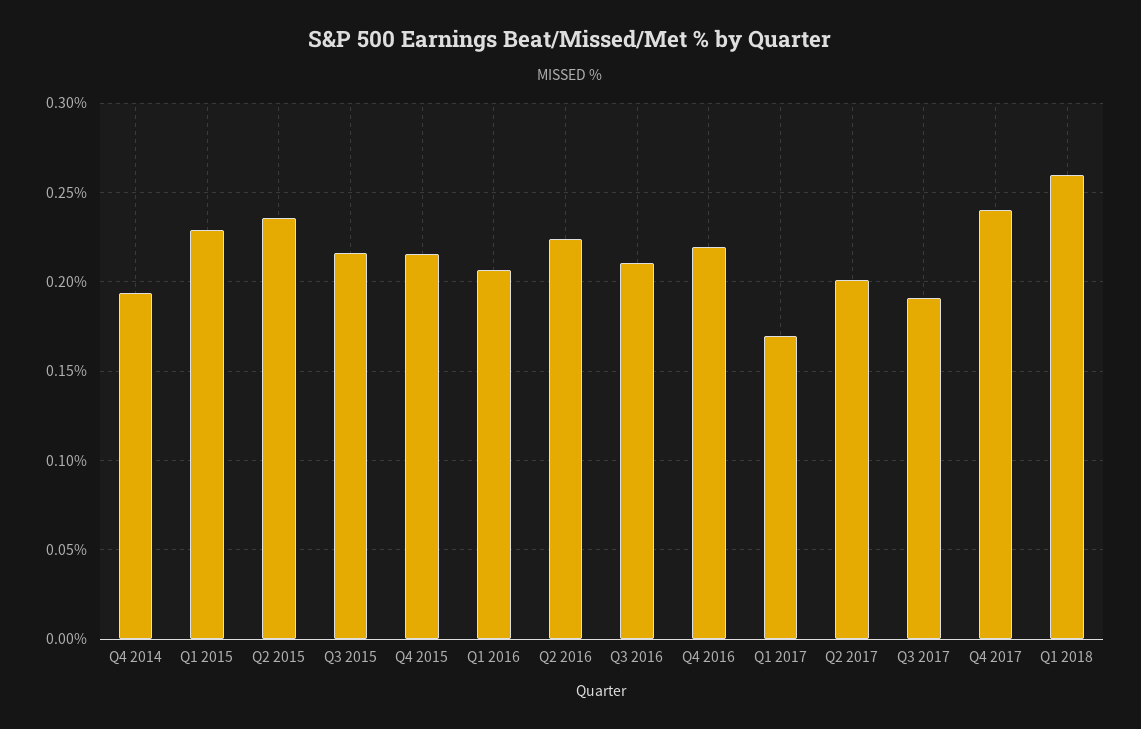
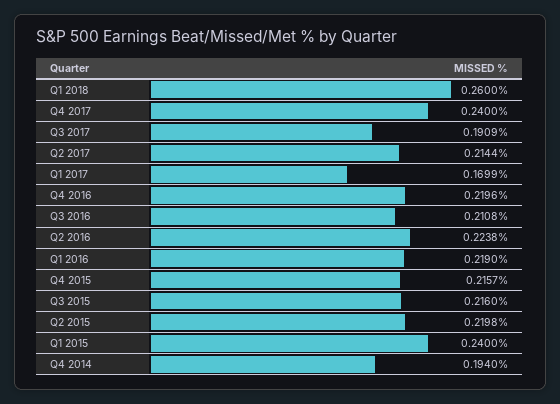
  {
    "Q4 2014": 0.194,
-   "Q1 2015": 0.23,
+   "Q1 2015": 0.24,
-   "Q2 2015": 0.235,
+   "Q2 2015": 0.2198,
    "Q3 2015": 0.216,
    "Q4 2015": 0.2157,
-   "Q1 2016": 0.205,
+   "Q1 2016": 0.219,
    "Q2 2016": 0.2238,
    "Q3 2016": 0.2108,
    "Q4 2016": 0.2196,
    "Q1 2017": 0.1699,
-   "Q2 2017": 0.2,
+   "Q2 2017": 0.2144,
    "Q3 2017": 0.1909,
    "Q4 2017": 0.24,
    "Q1 2018": 0.26
  }

